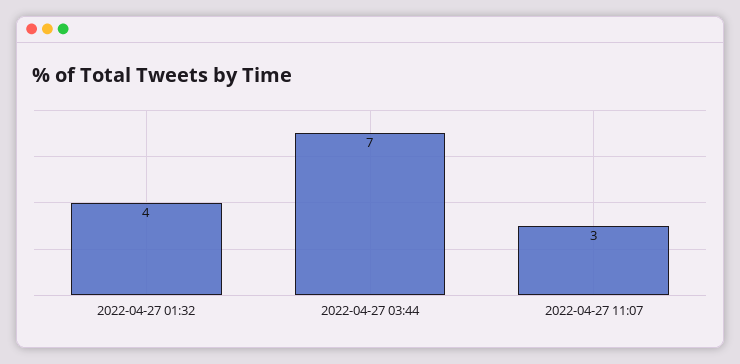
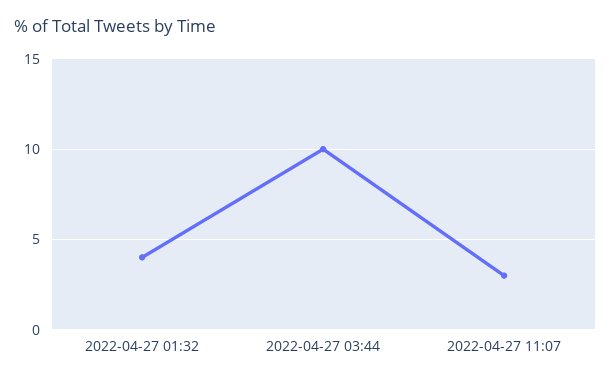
  {
    "2022-04-27 01:32": 4,
-   "2022-04-27 03:44": 7,
+   "2022-04-27 03:44": 10,
    "2022-04-27 11:07": 3
  }

